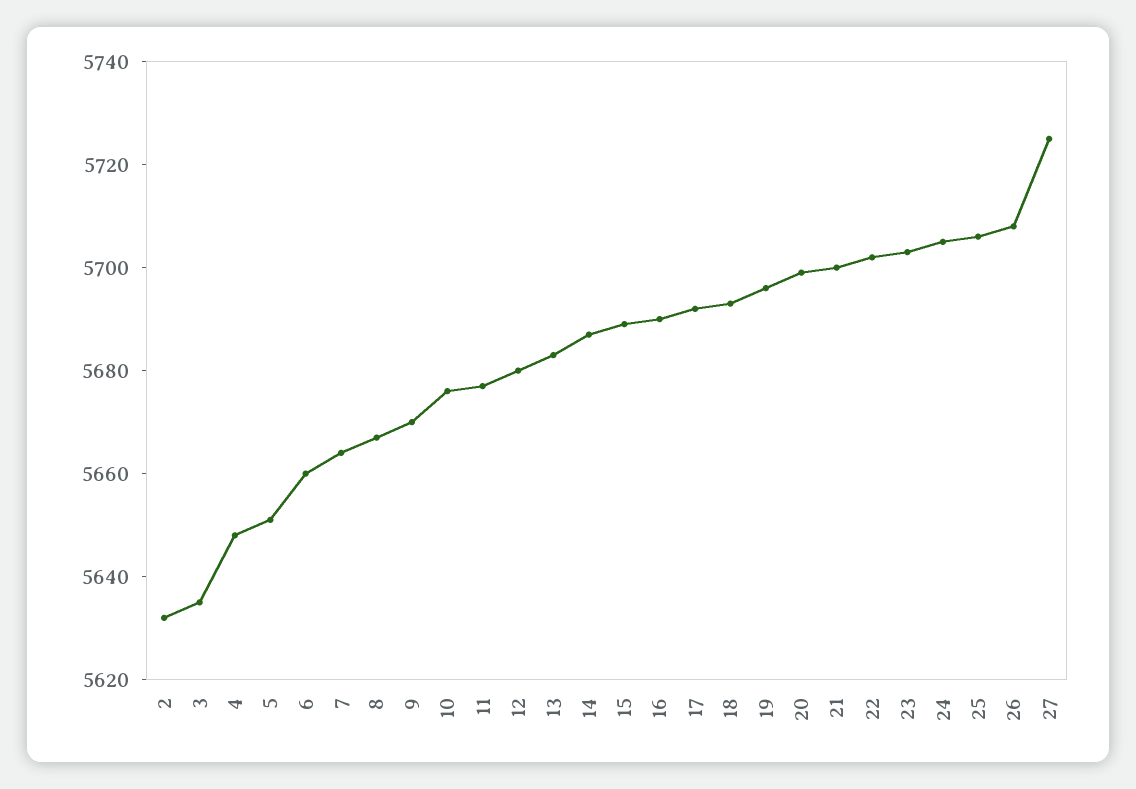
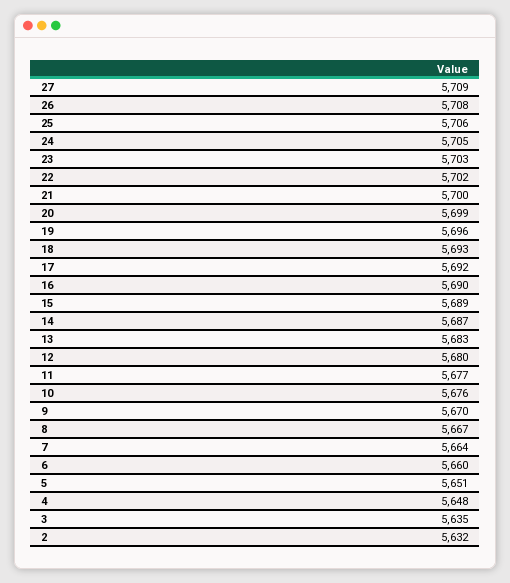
  {
    "2": 5632,
    "3": 5635,
    "4": 5648,
    "5": 5651,
    "6": 5660,
    "7": 5664,
    "8": 5667,
    "9": 5670,
    "10": 5676,
    "11": 5677,
    "12": 5680,
    "13": 5683,
    "14": 5687,
    "15": 5689,
    "16": 5690,
    "17": 5692,
    "18": 5693,
    "19": 5696,
    "20": 5699,
    "21": 5700,
    "22": 5702,
    "23": 5703,
    "24": 5705,
    "25": 5706,
    "26": 5708,
-   "27": 5725
+   "27": 5709
  }

